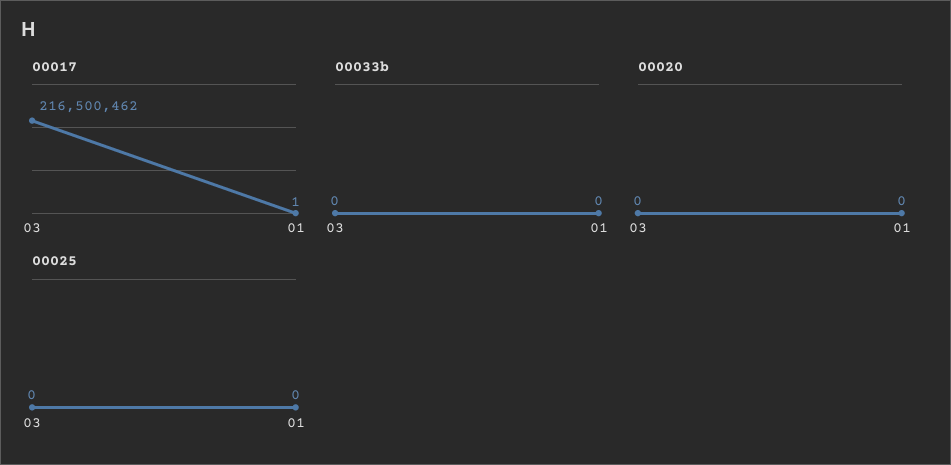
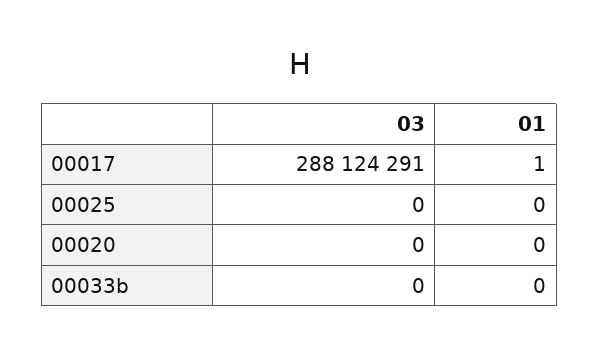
  {
    "00017": {
-     "03": 216500462,
+     "03": 288124291,
      "01": 1
    },
    "00033b": {
      "03": 0,
      "01": 0
    },
    "00020": {
      "03": 0,
      "01": 0
    },
    "00025": {
      "03": 0,
      "01": 0
    }
  }

